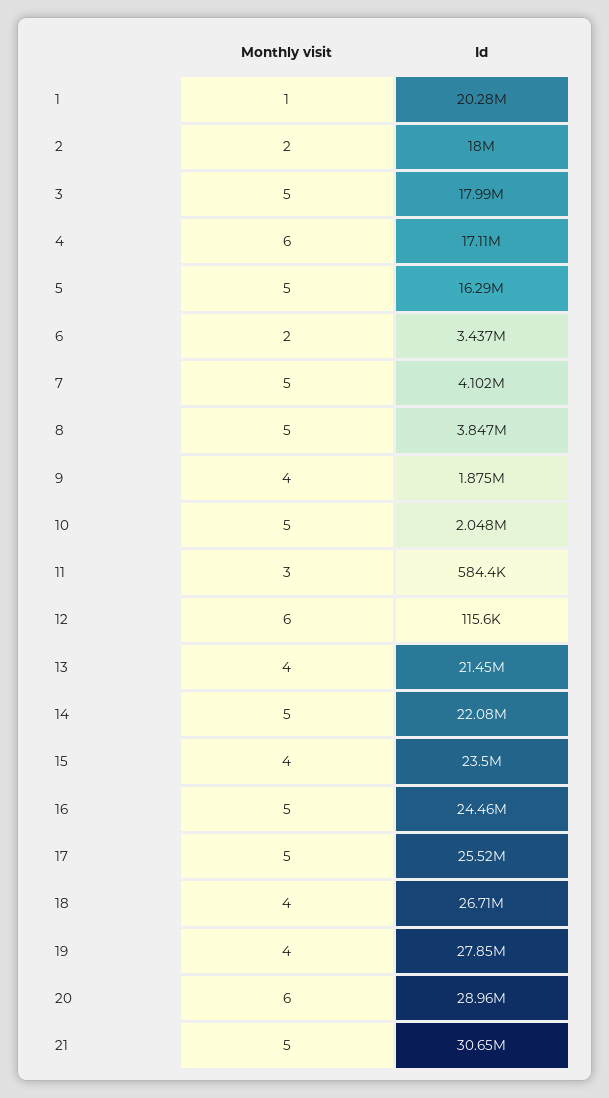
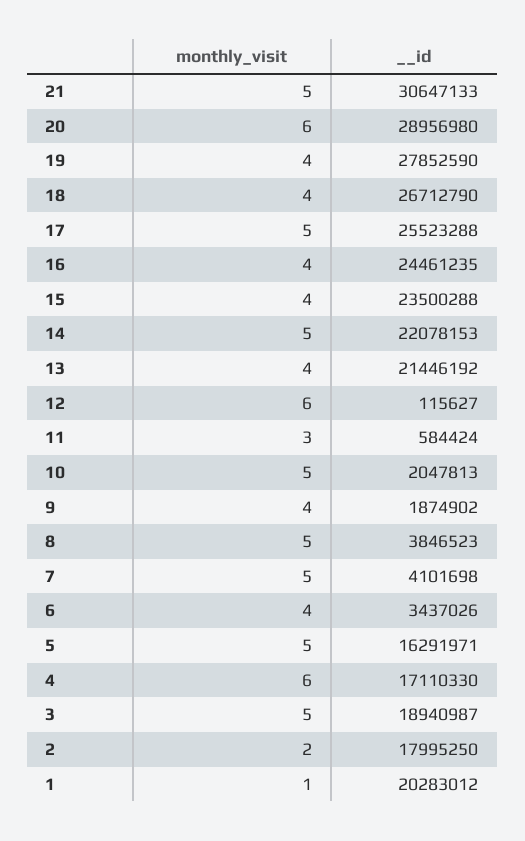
  {
    "Monthly visit": {
      "1": 1,
      "2": 2,
      "3": 5,
      "4": 6,
      "5": 5,
-     "6": 2,
+     "6": 4,
      "7": 5,
      "8": 5,
      "9": 4,
      "10": 5,
      "11": 3,
      "12": 6,
      "13": 4,
      "14": 5,
      "15": 4,
-     "16": 5,
+     "16": 4,
      "17": 5,
      "18": 4,
      "19": 4,
      "20": 6,
      "21": 5
    },
    "Id": {
      "1": 20283012,
      "2": 17995250,
-     "3": 17990000,
+     "3": 18940987,
      "4": 17110330,
      "5": 16291971,
      "6": 3437026,
      "7": 4101698,
      "8": 3846523,
      "9": 1874902,
      "10": 2047813,
      "11": 584424,
      "12": 115627,
      "13": 21446192,
      "14": 22078153,
      "15": 23500288,
      "16": 24461235,
      "17": 25523288,
      "18": 26712790,
      "19": 27852590,
      "20": 28956980,
      "21": 30647133
    }
  }

